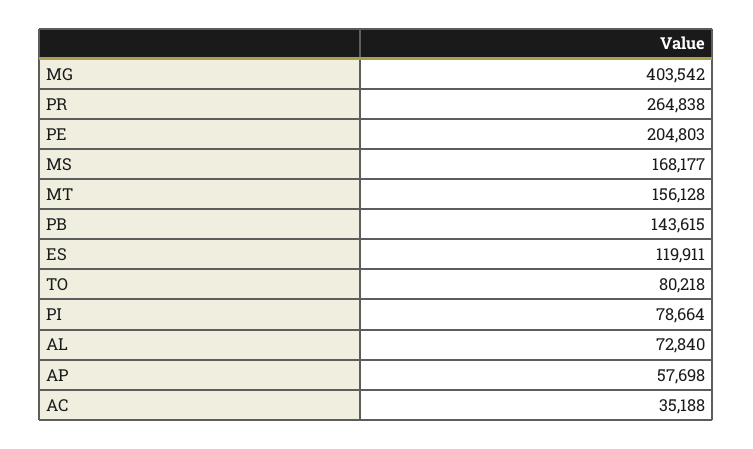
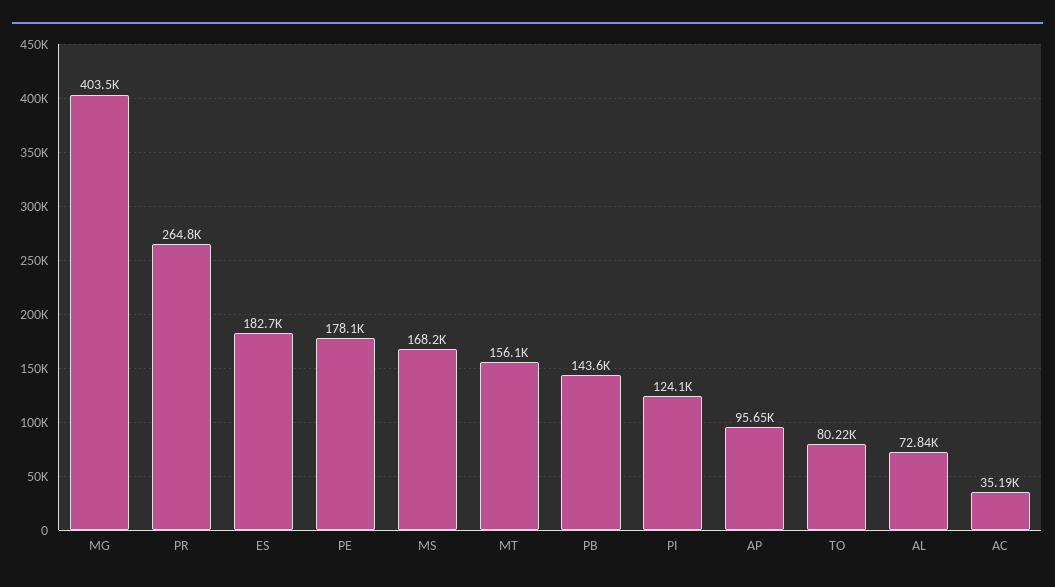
  {
    "MG": 403542,
    "PR": 264838,
-   "PE": 204803,
+   "PE": 178100,
    "MS": 168177,
    "MT": 156128,
    "PB": 143615,
-   "ES": 119911,
+   "ES": 182700,
    "TO": 80218,
-   "PI": 78664,
+   "PI": 124100,
    "AL": 72840,
-   "AP": 57698,
+   "AP": 95650,
    "AC": 35188
  }

